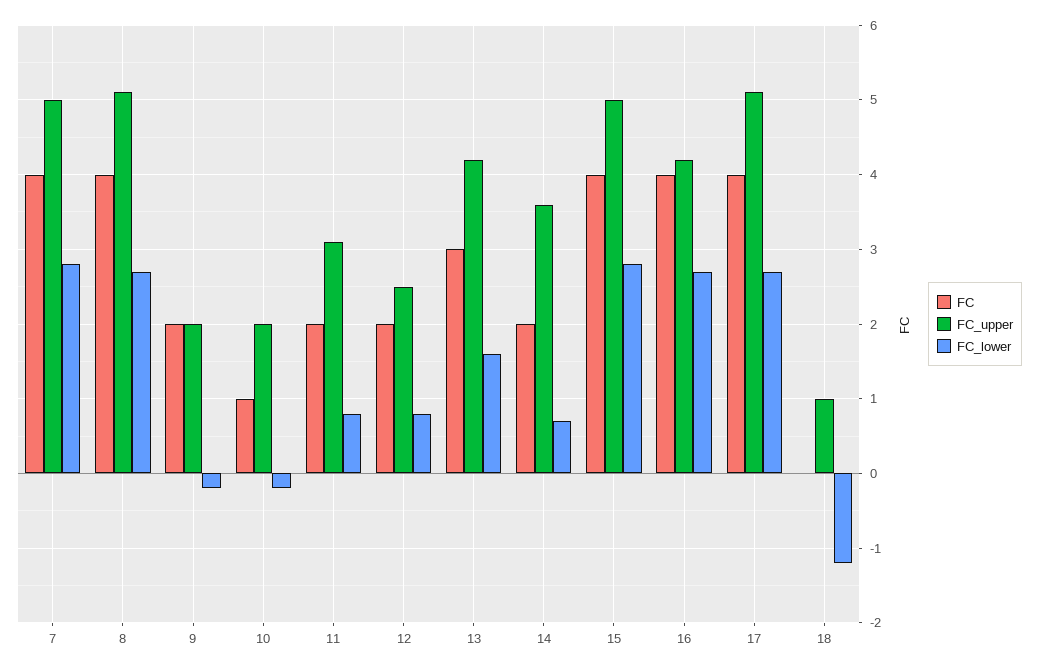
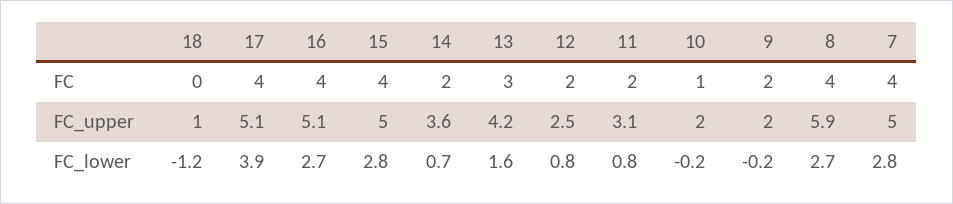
  {
    "FC": {
      "7": 4,
      "8": 4,
      "9": 2,
      "10": 1,
      "11": 2,
      "12": 2,
      "13": 3,
      "14": 2,
      "15": 4,
      "16": 4,
      "17": 4,
      "18": 0
    },
    "FC_upper": {
      "7": 5,
-     "8": 5.1,
+     "8": 5.9,
      "9": 2,
      "10": 2,
      "11": 3.1,
      "12": 2.5,
      "13": 4.2,
      "14": 3.6,
      "15": 5,
-     "16": 4.2,
+     "16": 5.1,
      "17": 5.1,
      "18": 1
    },
    "FC_lower": {
      "7": 2.8,
      "8": 2.7,
      "9": -0.2,
      "10": -0.2,
      "11": 0.8,
      "12": 0.8,
      "13": 1.6,
      "14": 0.7,
      "15": 2.8,
      "16": 2.7,
-     "17": 2.7,
+     "17": 3.9,
      "18": -1.2
    }
  }

